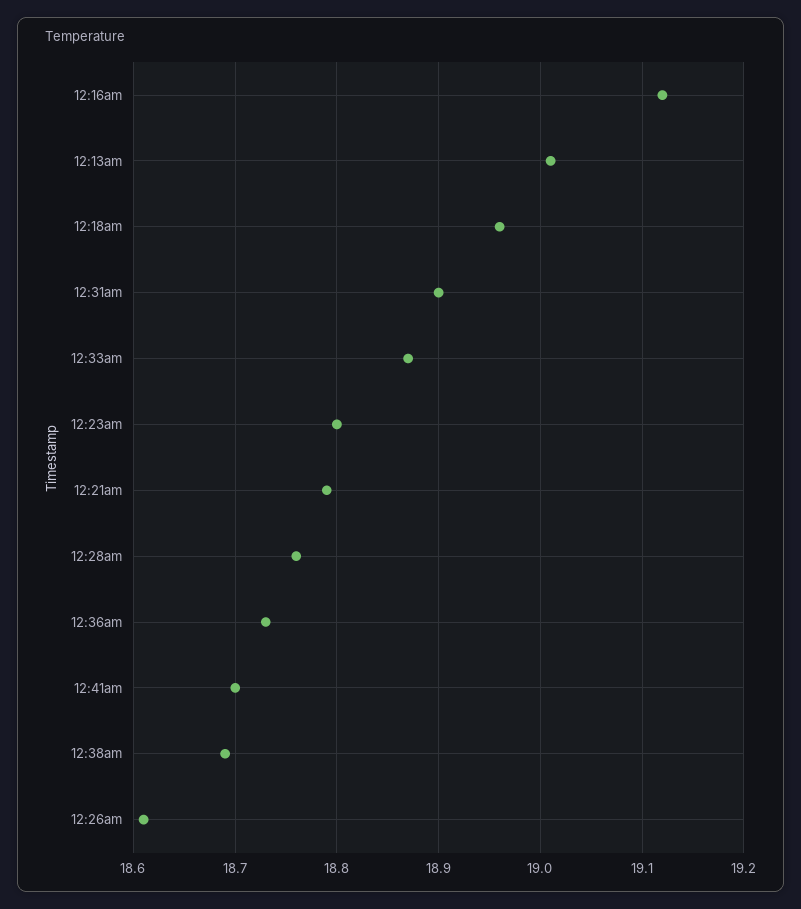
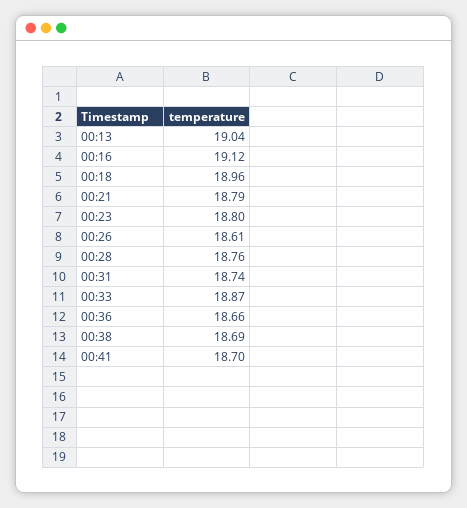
  {
    "12:16am": 19.12,
-   "12:13am": 19.01,
+   "12:13am": 19.04,
    "12:18am": 18.96,
-   "12:31am": 18.9,
+   "12:31am": 18.74,
    "12:33am": 18.87,
    "12:23am": 18.8,
    "12:21am": 18.79,
    "12:28am": 18.76,
-   "12:36am": 18.73,
+   "12:36am": 18.66,
    "12:41am": 18.7,
    "12:38am": 18.69,
    "12:26am": 18.61
  }

